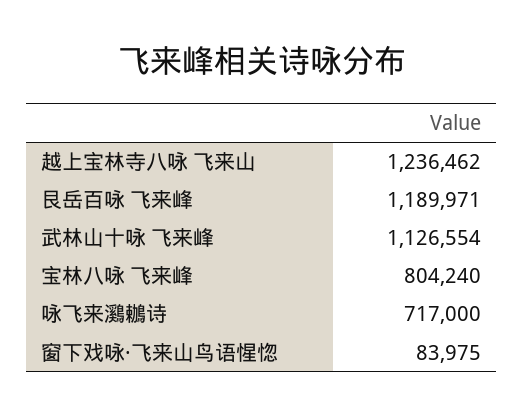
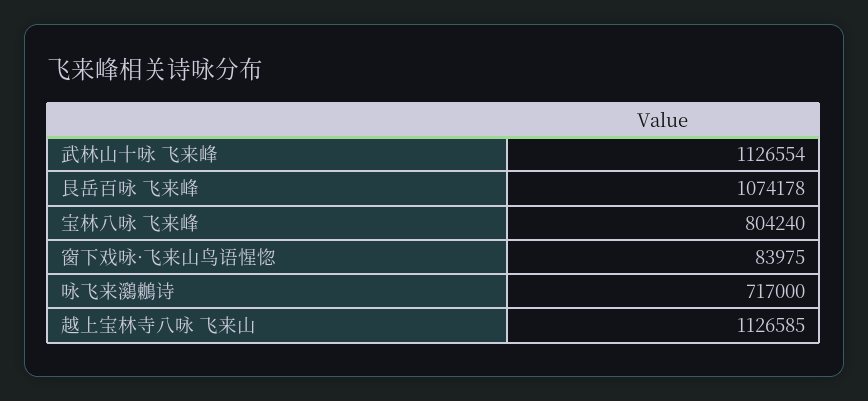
  {
-   "越上宝林寺八咏 飞来山": 1236462,
+   "越上宝林寺八咏 飞来山": 1126585,
-   "艮岳百咏 飞来峰": 1189971,
+   "艮岳百咏 飞来峰": 1074178,
    "武林山十咏 飞来峰": 1126554,
    "宝林八咏 飞来峰": 804240,
    "咏飞来鸂鶒诗": 717000,
    "窗下戏咏·飞来山鸟语惺惚": 83975
  }

